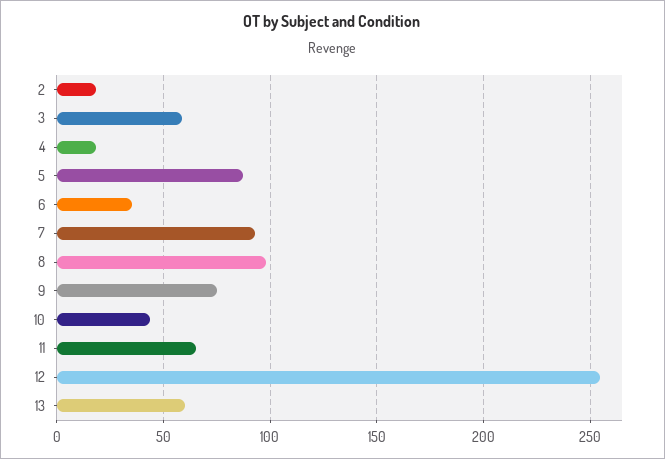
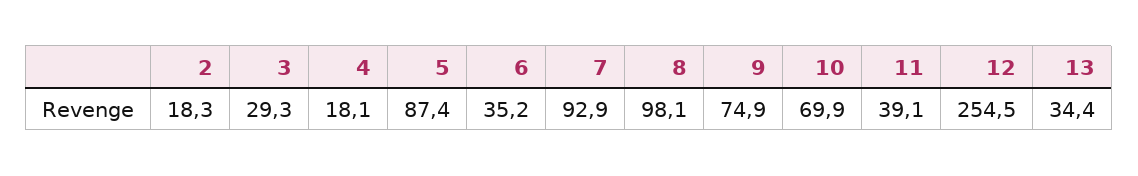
  {
    "2": 18.3,
-   "3": 60,
+   "3": 29.3,
    "4": 18.1,
    "5": 87.4,
    "6": 35.2,
    "7": 92.9,
    "8": 98.1,
    "9": 74.9,
-   "10": 45,
+   "10": 69.9,
-   "11": 65,
+   "11": 39.1,
    "12": 254.5,
-   "13": 60
+   "13": 34.4
  }

